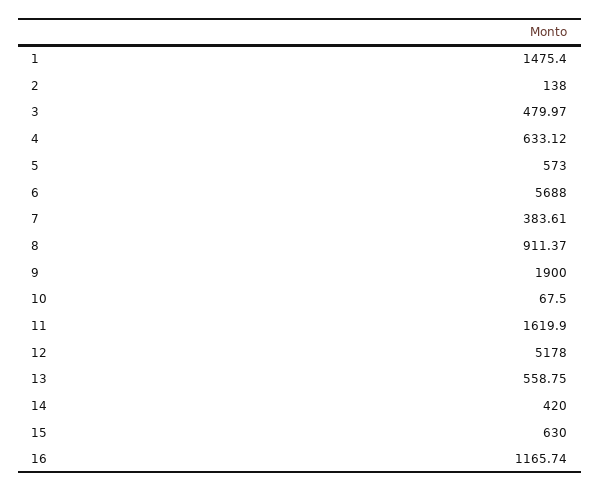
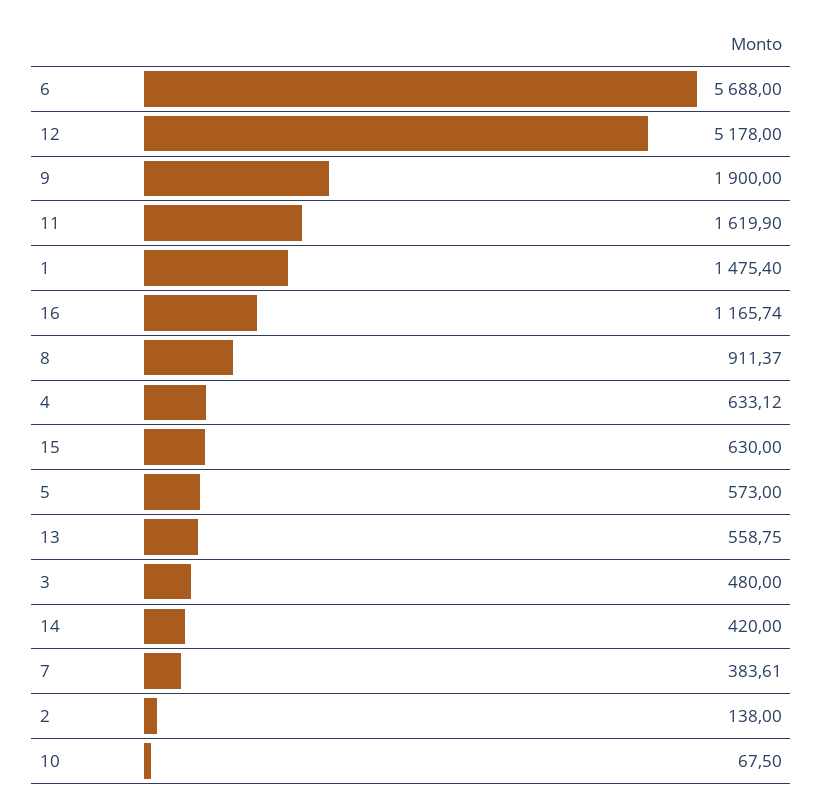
  {
    "1": 1475.4,
    "2": 138,
-   "3": 479.97,
+   "3": 480,
    "4": 633.12,
    "5": 573,
    "6": 5688,
    "7": 383.61,
    "8": 911.37,
    "9": 1900,
    "10": 67.5,
    "11": 1619.9,
    "12": 5178,
    "13": 558.75,
    "14": 420,
    "15": 630,
    "16": 1165.74
  }

